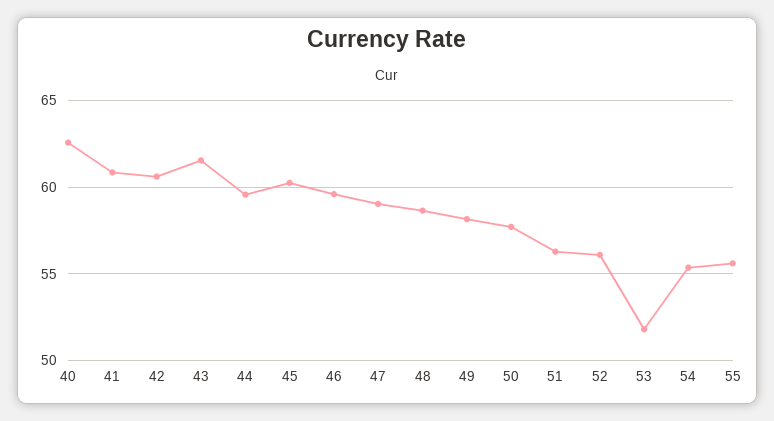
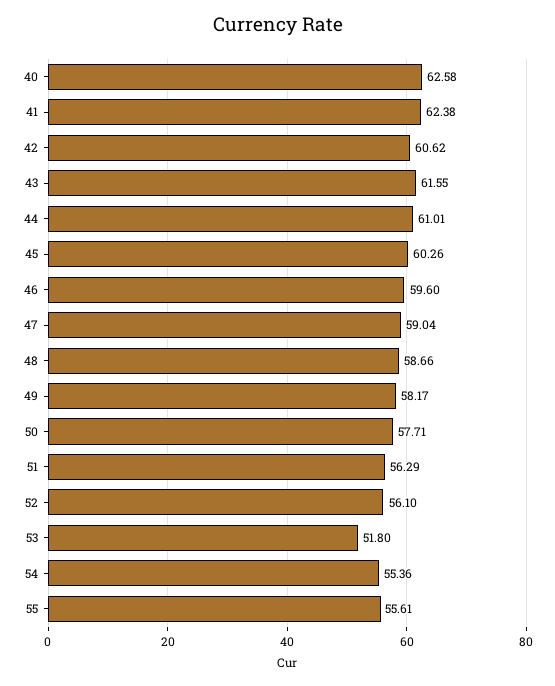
  {
    "40": 62.58,
-   "41": 61,
+   "41": 62.38,
    "42": 60.62,
    "43": 61.55,
-   "44": 59.5,
+   "44": 61.01,
    "45": 60.26,
    "46": 59.6,
    "47": 59.04,
    "48": 58.66,
    "49": 58.17,
    "50": 57.71,
    "51": 56.29,
    "52": 56.1,
    "53": 51.8,
    "54": 55.36,
    "55": 55.61
  }

